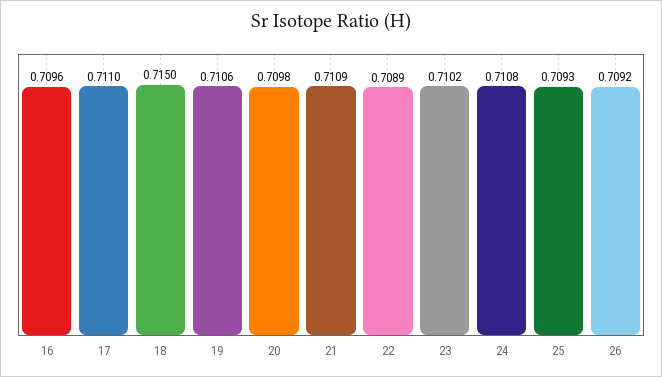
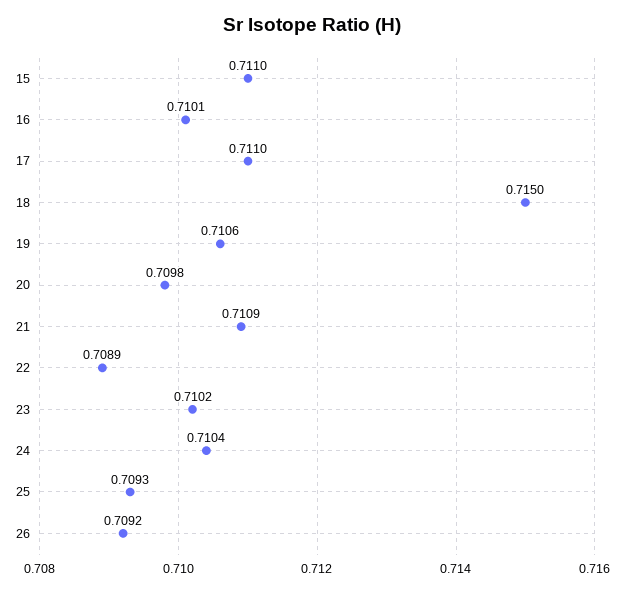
  {
-   "16": 0.7096,
+   "16": 0.7101,
    "17": 0.711,
    "18": 0.715,
    "19": 0.7106,
    "20": 0.7098,
    "21": 0.7109,
    "22": 0.7089,
    "23": 0.7102,
-   "24": 0.7108,
+   "24": 0.7104,
    "25": 0.7093,
-   "26": 0.7092
+   "26": 0.7092,
+   "15": 0.711
  }

